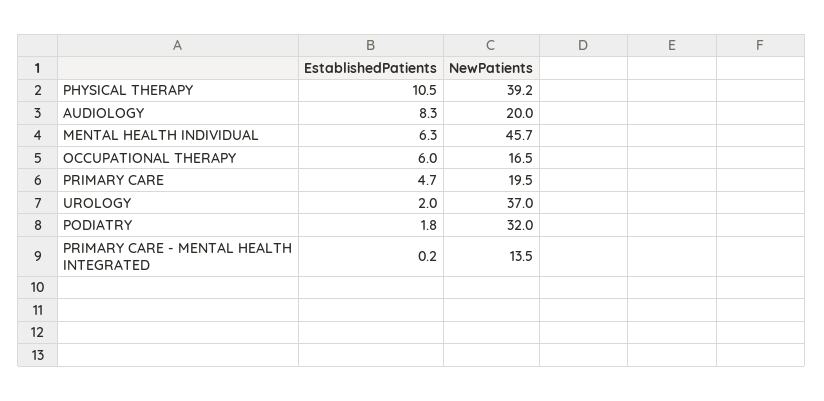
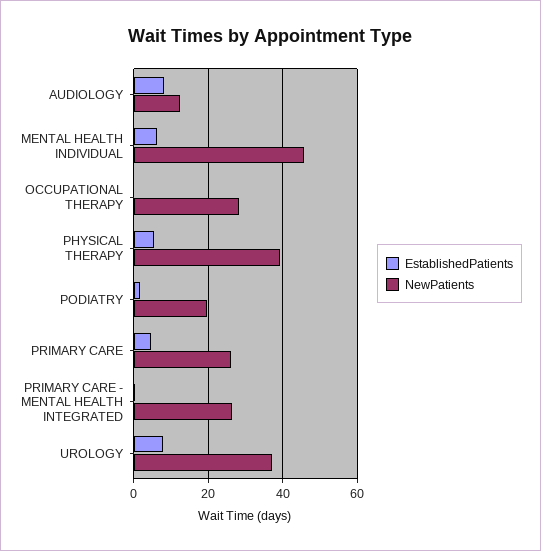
  {
    "EstablishedPatients": {
-     "PHYSICAL THERAPY": 10.5,
+     "PHYSICAL THERAPY": 6,
      "AUDIOLOGY": 8.3,
      "MENTAL HEALTH INDIVIDUAL": 6.3,
-     "OCCUPATIONAL THERAPY": 6,
+     "OCCUPATIONAL THERAPY": 0,
      "PRIMARY CARE": 4.7,
-     "UROLOGY": 2,
+     "UROLOGY": 8,
      "PODIATRY": 1.8,
      "PRIMARY CARE - MENTAL HEALTH INTEGRATED": 0.2
    },
    "NewPatients": {
      "PHYSICAL THERAPY": 39.2,
-     "AUDIOLOGY": 20,
+     "AUDIOLOGY": 12,
      "MENTAL HEALTH INDIVIDUAL": 45.7,
-     "OCCUPATIONAL THERAPY": 16.5,
+     "OCCUPATIONAL THERAPY": 28,
-     "PRIMARY CARE": 19.5,
+     "PRIMARY CARE": 26,
      "UROLOGY": 37,
-     "PODIATRY": 32,
+     "PODIATRY": 20,
-     "PRIMARY CARE - MENTAL HEALTH INTEGRATED": 13.5
+     "PRIMARY CARE - MENTAL HEALTH INTEGRATED": 26
    }
  }

